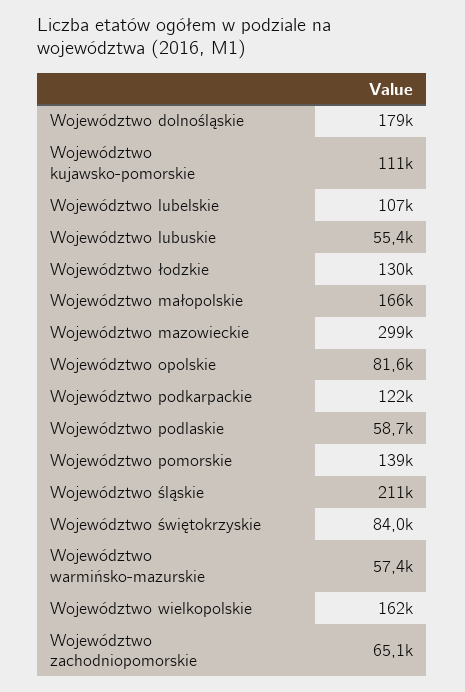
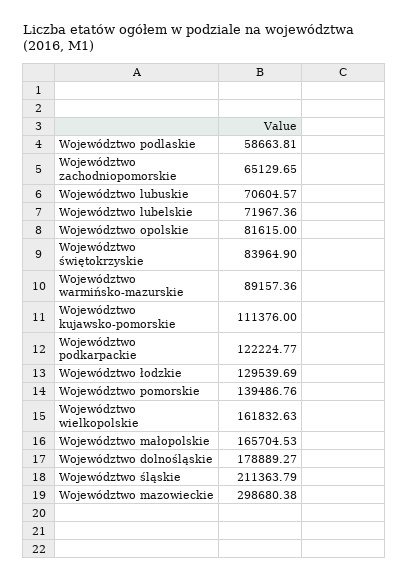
  {
    "Województwo dolnośląskie": 178889.27,
    "Województwo kujawsko-pomorskie": 111376,
-   "Województwo lubelskie": 107000,
+   "Województwo lubelskie": 71967.36,
-   "Województwo lubuskie": 55400,
+   "Województwo lubuskie": 70604.57,
    "Województwo łodzkie": 129539.69,
    "Województwo małopolskie": 165704.53,
    "Województwo mazowieckie": 298680.38,
    "Województwo opolskie": 81615,
    "Województwo podkarpackie": 122224.77,
    "Województwo podlaskie": 58663.81,
    "Województwo pomorskie": 139486.76,
    "Województwo śląskie": 211363.79,
    "Województwo świętokrzyskie": 83964.9,
-   "Województwo warmińsko-mazurskie": 57400,
+   "Województwo warmińsko-mazurskie": 89157.36,
    "Województwo wielkopolskie": 161832.63,
    "Województwo zachodniopomorskie": 65129.65
  }

